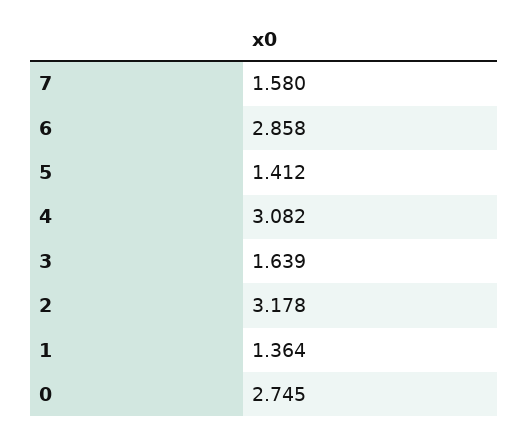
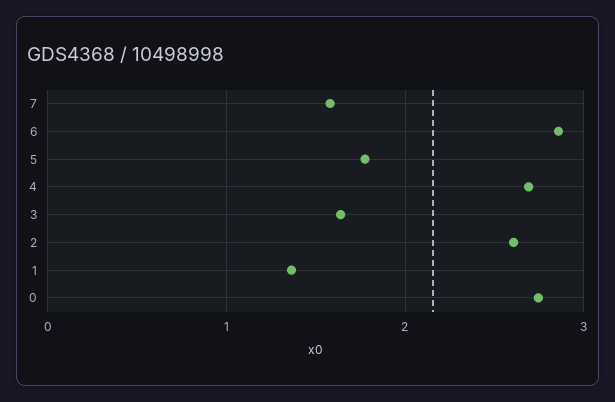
  {
    "7": 1.58,
    "6": 2.858,
-   "5": 1.412,
+   "5": 1.8,
-   "4": 3.082,
+   "4": 2.7,
    "3": 1.639,
-   "2": 3.178,
+   "2": 2.6,
    "1": 1.364,
    "0": 2.745
  }

